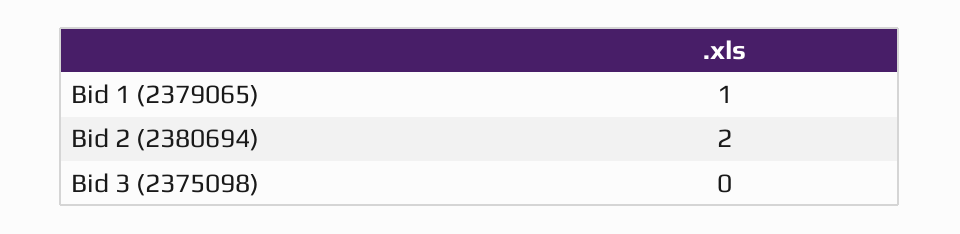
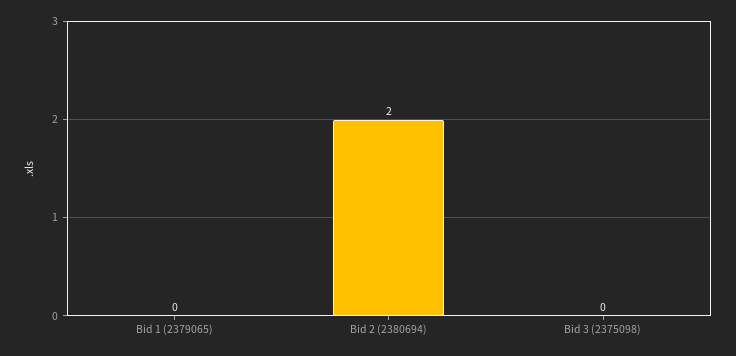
  {
-   "Bid 1 (2379065)": 1,
+   "Bid 1 (2379065)": 0,
    "Bid 2 (2380694)": 2,
    "Bid 3 (2375098)": 0
  }

